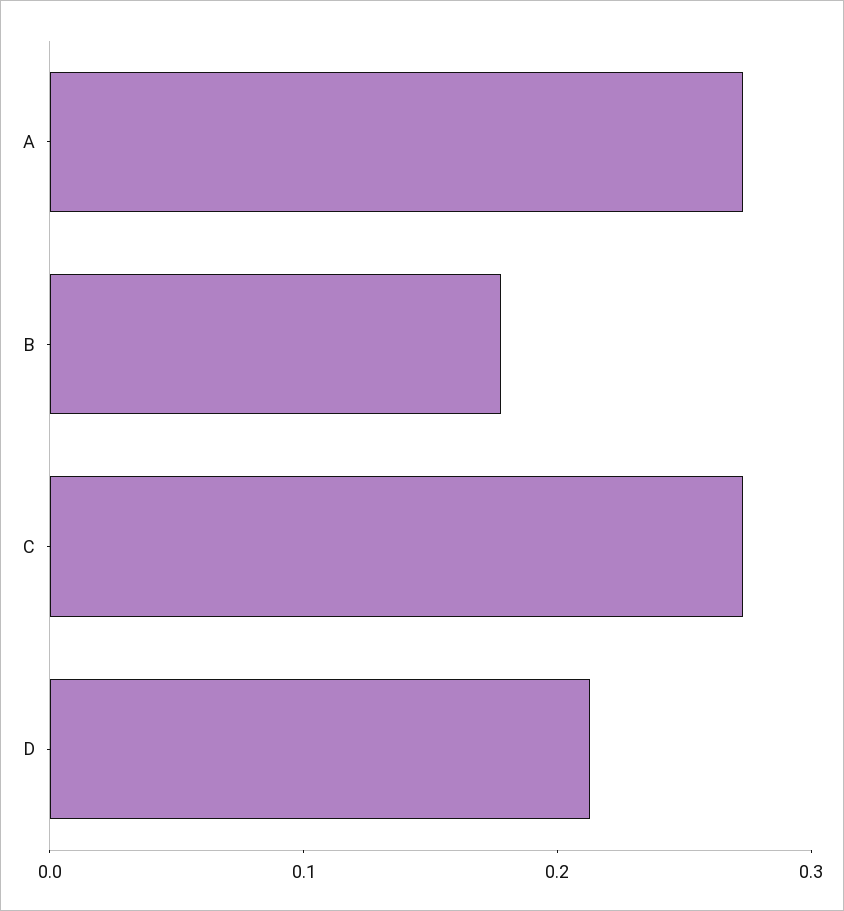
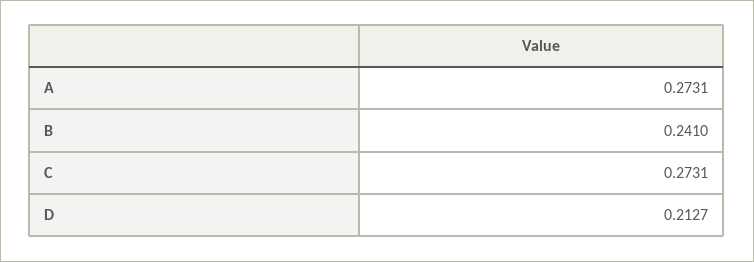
  {
    "A": 0.2731,
-   "B": 0.18,
+   "B": 0.241,
    "C": 0.2731,
    "D": 0.2127
  }

